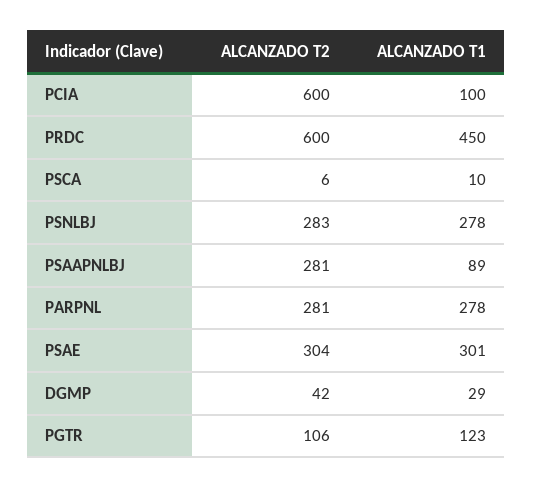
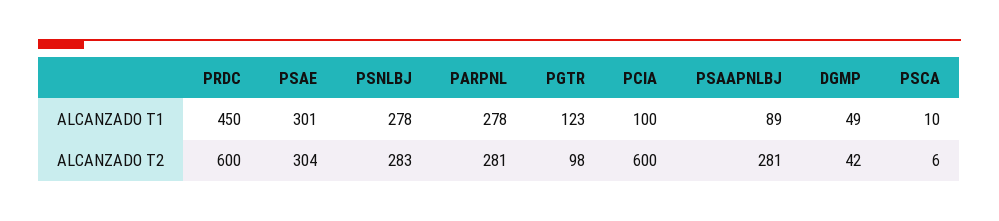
  {
    "ALCANZADO T2": {
      "PCIA": 600,
      "PRDC": 600,
      "PSCA": 6,
      "PSNLBJ": 283,
      "PSAAPNLBJ": 281,
      "PARPNL": 281,
      "PSAE": 304,
      "DGMP": 42,
-     "PGTR": 106
+     "PGTR": 98
    },
    "ALCANZADO T1": {
      "PCIA": 100,
      "PRDC": 450,
      "PSCA": 10,
      "PSNLBJ": 278,
      "PSAAPNLBJ": 89,
      "PARPNL": 278,
      "PSAE": 301,
-     "DGMP": 29,
+     "DGMP": 49,
      "PGTR": 123
    }
  }

